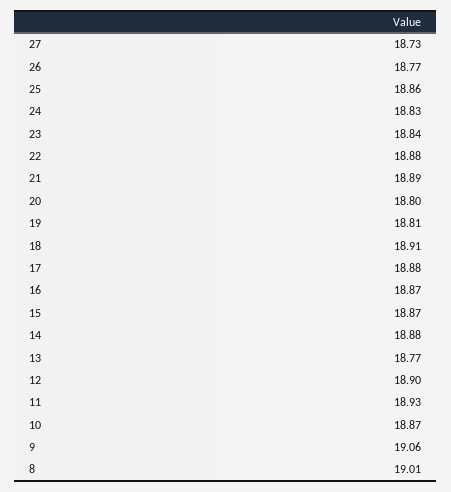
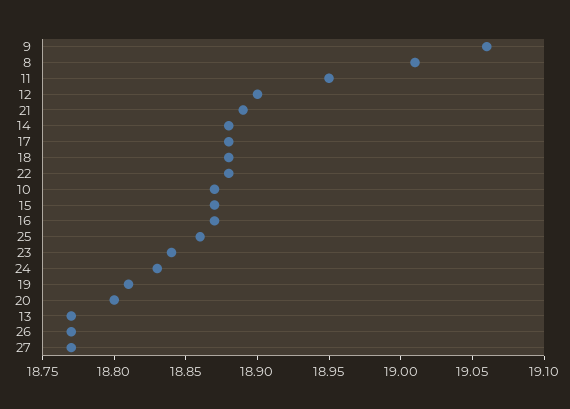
  {
-   "27": 18.73,
+   "27": 18.77,
    "26": 18.77,
    "25": 18.86,
    "24": 18.83,
    "23": 18.84,
    "22": 18.88,
    "21": 18.89,
    "20": 18.8,
    "19": 18.81,
-   "18": 18.91,
+   "18": 18.88,
    "17": 18.88,
    "16": 18.87,
    "15": 18.87,
    "14": 18.88,
    "13": 18.77,
    "12": 18.9,
-   "11": 18.93,
+   "11": 18.95,
    "10": 18.87,
    "9": 19.06,
    "8": 19.01
  }

